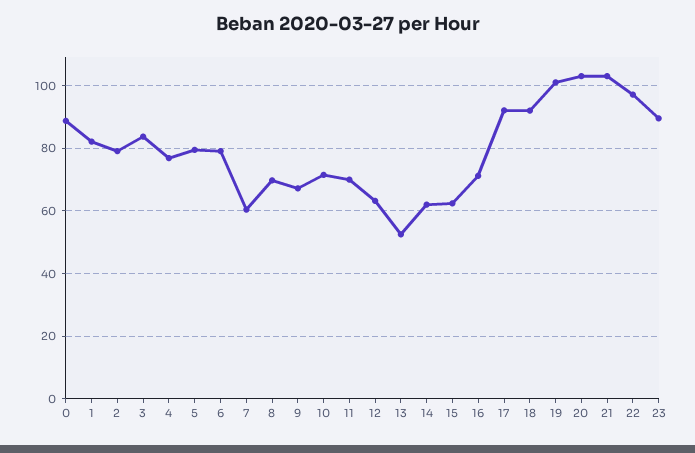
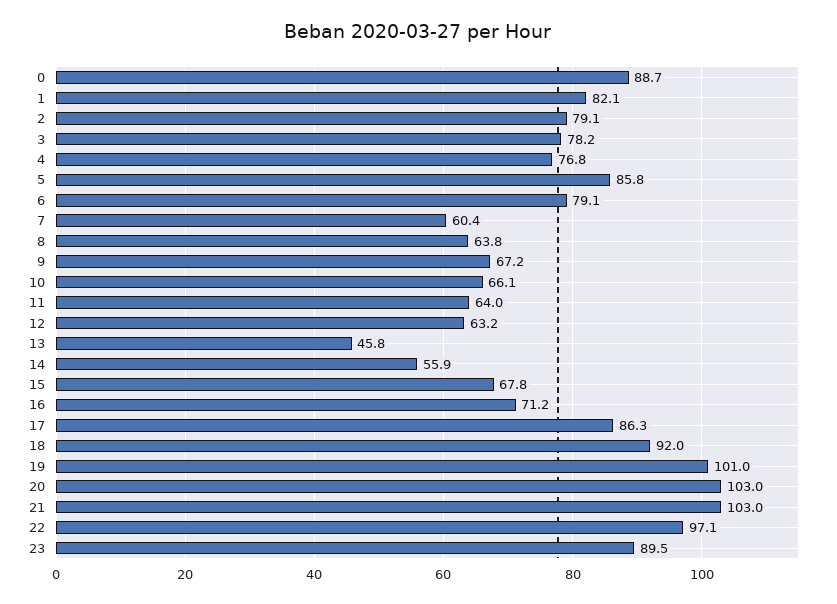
  {
    "0": 88.7,
    "1": 82.1,
    "2": 79.1,
-   "3": 84,
+   "3": 78.2,
    "4": 76.8,
-   "5": 80,
+   "5": 85.8,
    "6": 79.1,
    "7": 60.4,
-   "8": 70,
+   "8": 63.8,
    "9": 67.2,
-   "10": 72,
+   "10": 66.1,
-   "11": 70,
+   "11": 64,
    "12": 63.2,
-   "13": 52,
+   "13": 45.8,
-   "14": 62,
+   "14": 55.9,
-   "15": 62,
+   "15": 67.8,
    "16": 71.2,
-   "17": 92,
+   "17": 86.3,
    "18": 92,
    "19": 101,
    "20": 103,
    "21": 103,
    "22": 97.1,
    "23": 89.5
  }

